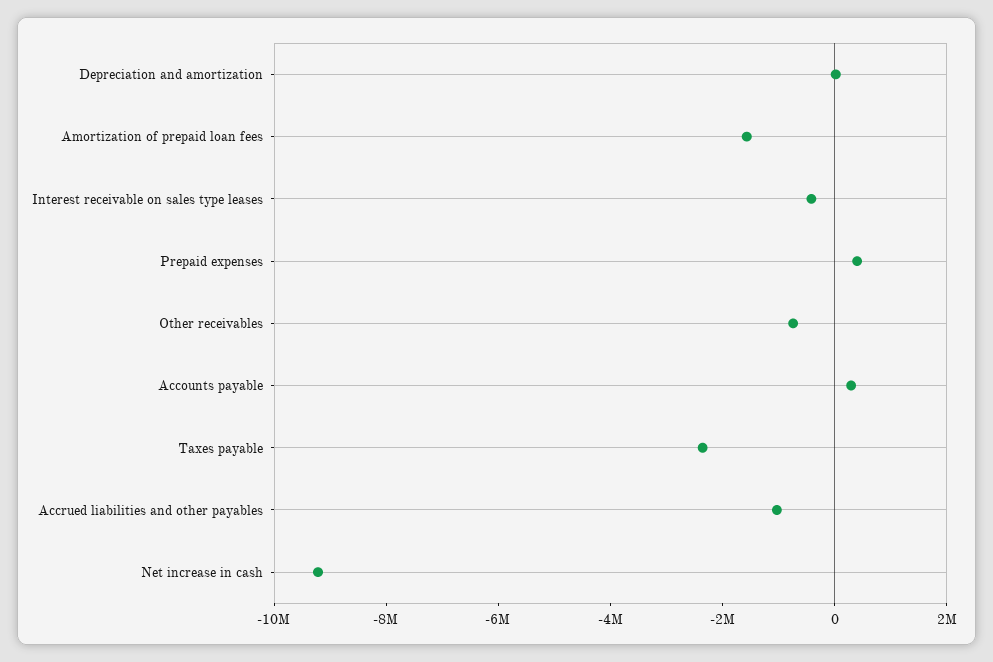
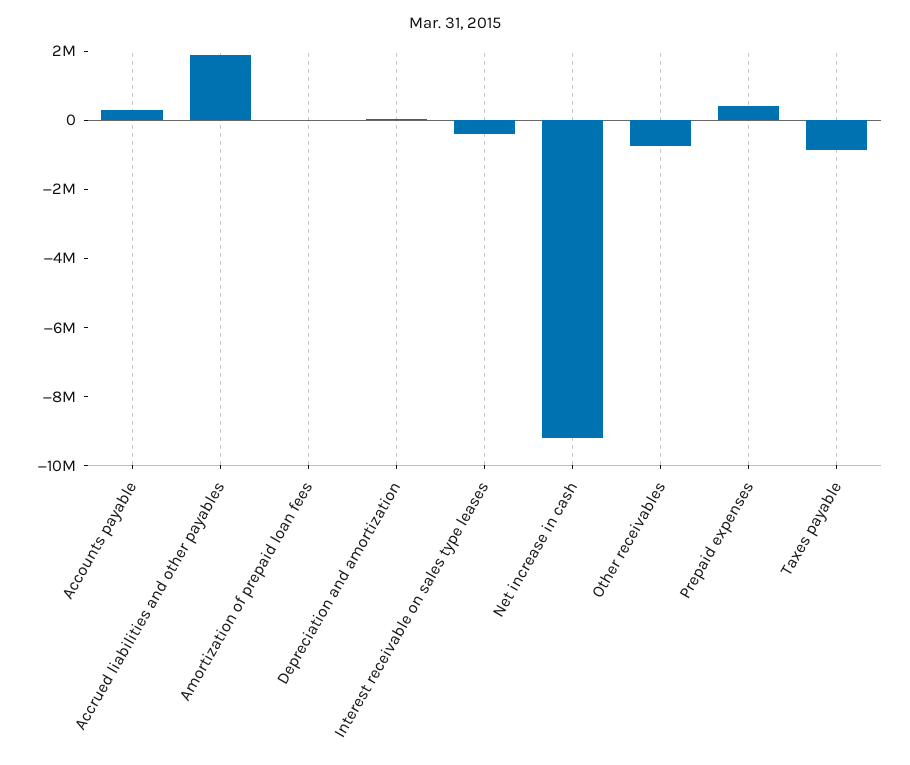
  {
    "Depreciation and amortization": 0,
-   "Amortization of prepaid loan fees": -1500000,
+   "Amortization of prepaid loan fees": 0,
    "Interest receivable on sales type leases": -500000,
    "Prepaid expenses": 500000,
    "Other receivables": -500000,
    "Accounts payable": 500000,
-   "Taxes payable": -2500000,
+   "Taxes payable": -1000000,
-   "Accrued liabilities and other payables": -1000000,
+   "Accrued liabilities and other payables": 2000000,
    "Net increase in cash": -9000000
  }

